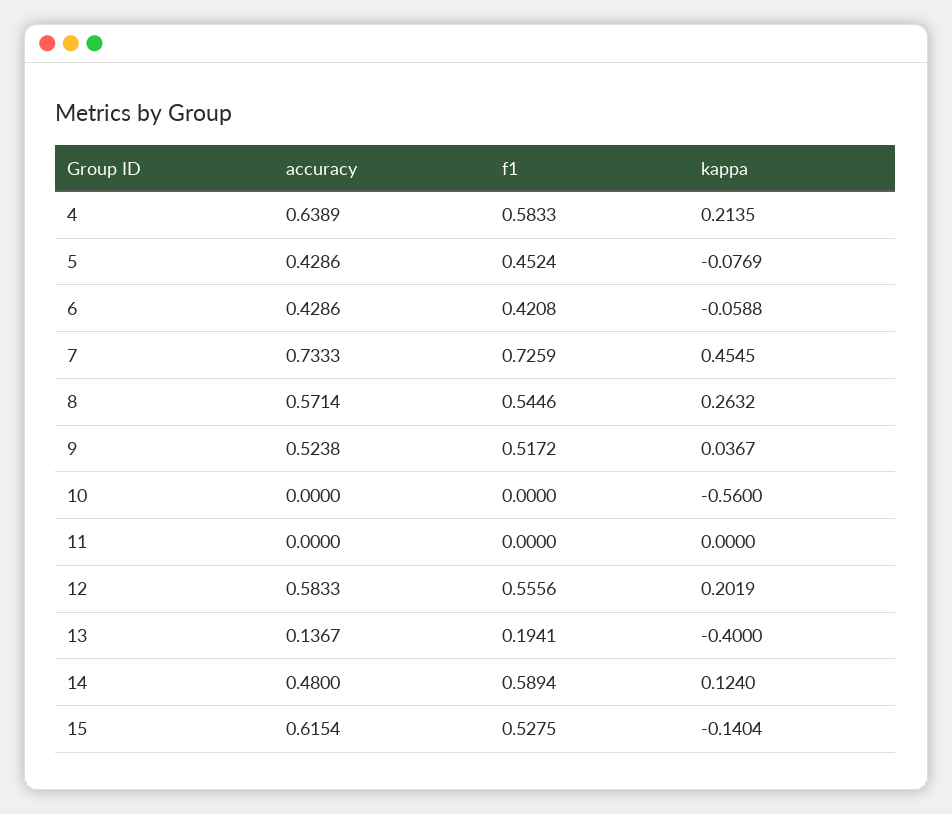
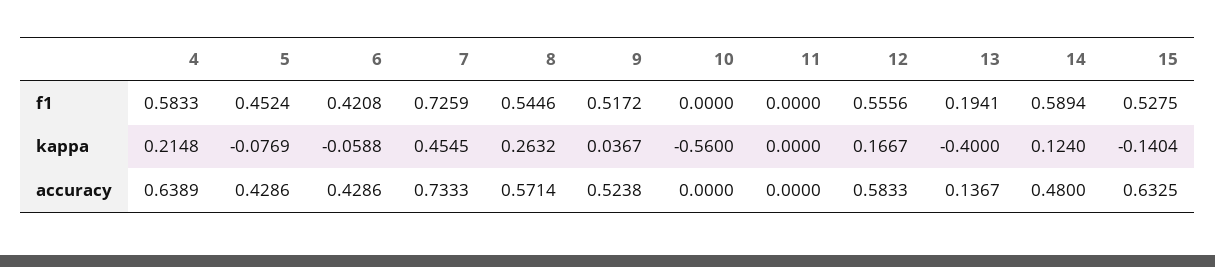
  {
    "accuracy": {
      "4": 0.6389,
      "5": 0.4286,
      "6": 0.4286,
      "7": 0.7333,
      "8": 0.5714,
      "9": 0.5238,
      "10": 0,
      "11": 0,
      "12": 0.5833,
      "13": 0.1367,
      "14": 0.48,
-     "15": 0.6154
+     "15": 0.6325
    },
    "f1": {
      "4": 0.5833,
      "5": 0.4524,
      "6": 0.4208,
      "7": 0.7259,
      "8": 0.5446,
      "9": 0.5172,
      "10": 0,
      "11": 0,
      "12": 0.5556,
      "13": 0.1941,
      "14": 0.5894,
      "15": 0.5275
    },
    "kappa": {
-     "4": 0.2135,
+     "4": 0.2148,
      "5": -0.0769,
      "6": -0.0588,
      "7": 0.4545,
      "8": 0.2632,
      "9": 0.0367,
      "10": -0.56,
      "11": 0,
-     "12": 0.2019,
+     "12": 0.1667,
      "13": -0.4,
      "14": 0.124,
      "15": -0.1404
    }
  }

